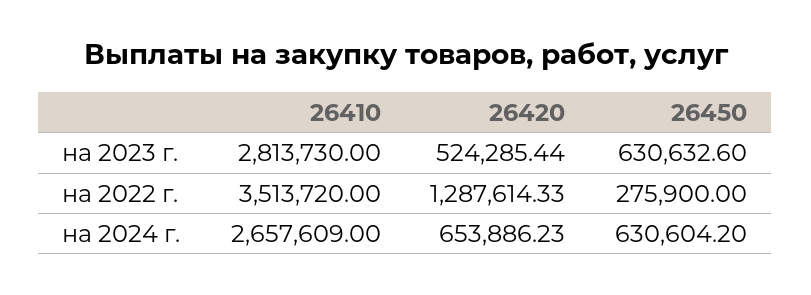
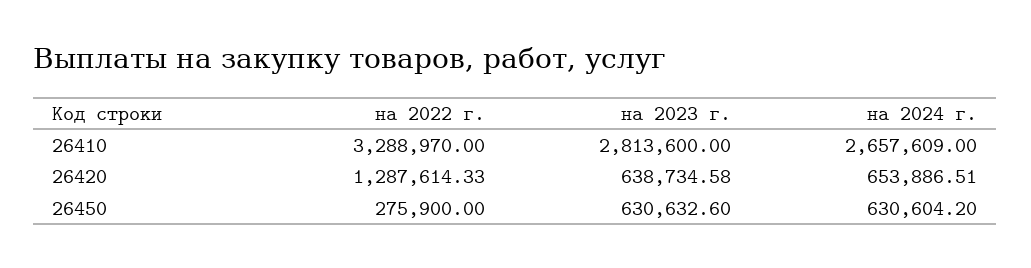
  {
    "26410": {
-     "на 2023 г.": 2813730,
+     "на 2023 г.": 2813600,
-     "на 2022 г.": 3513720,
+     "на 2022 г.": 3288970,
      "на 2024 г.": 2657609
    },
    "26420": {
-     "на 2023 г.": 524285.44,
+     "на 2023 г.": 638734.58,
      "на 2022 г.": 1287614.33,
-     "на 2024 г.": 653886.23
+     "на 2024 г.": 653886.51
    },
    "26450": {
      "на 2023 г.": 630632.6,
      "на 2022 г.": 275900,
      "на 2024 г.": 630604.2
    }
  }

